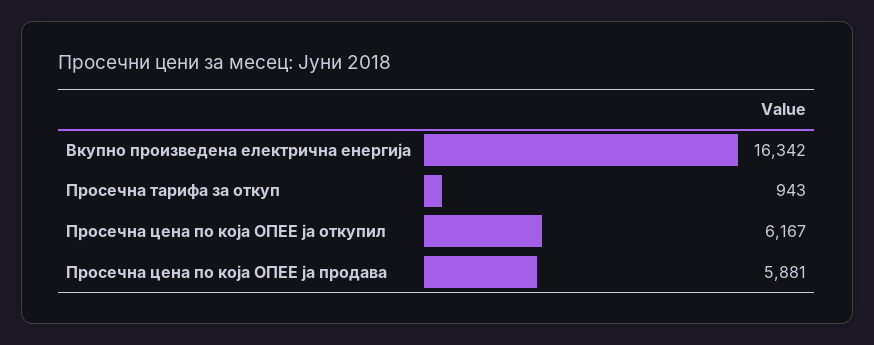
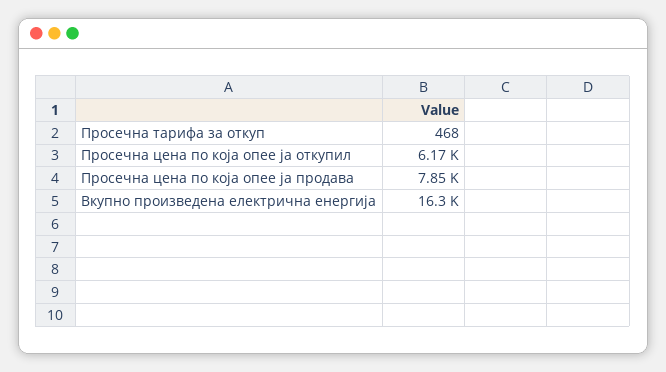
  {
    "Вкупно произведена електрична енергија": 16342,
-   "Просечна тарифа за откуп": 943,
+   "Просечна тарифа за откуп": 468,
    "Просечна цена по која ОПЕЕ ја откупил": 6167,
-   "Просечна цена по која ОПЕЕ ја продава": 5881
+   "Просечна цена по која ОПЕЕ ја продава": 7850
  }

